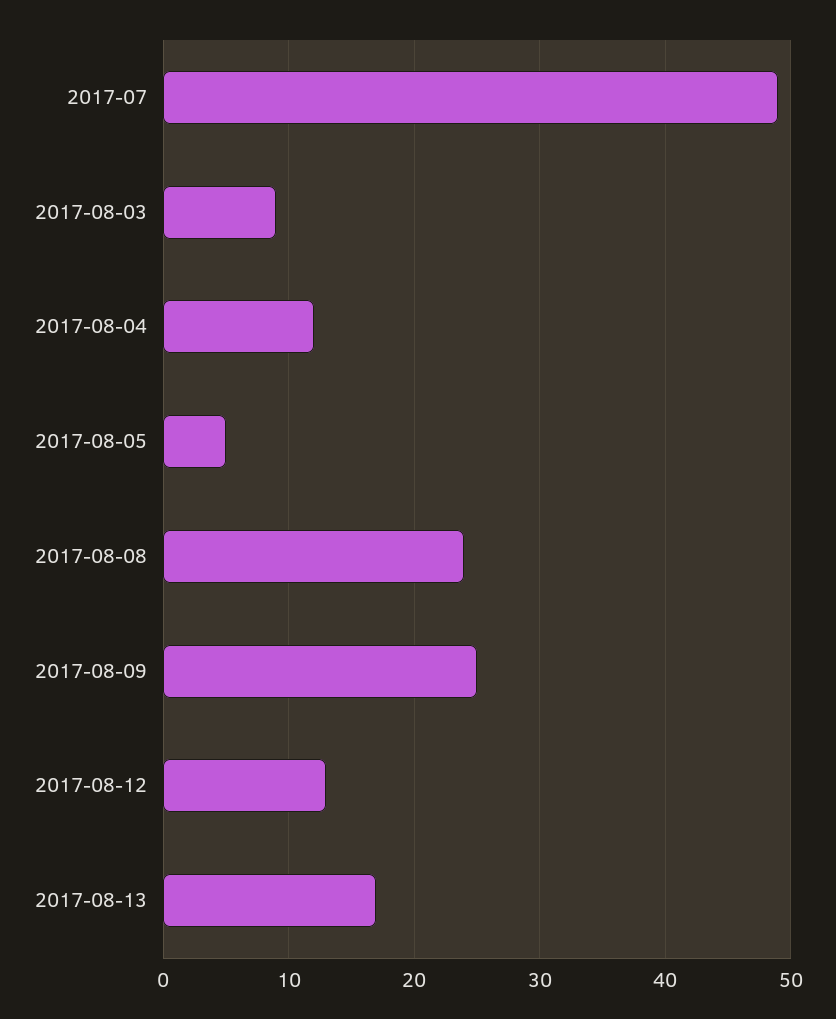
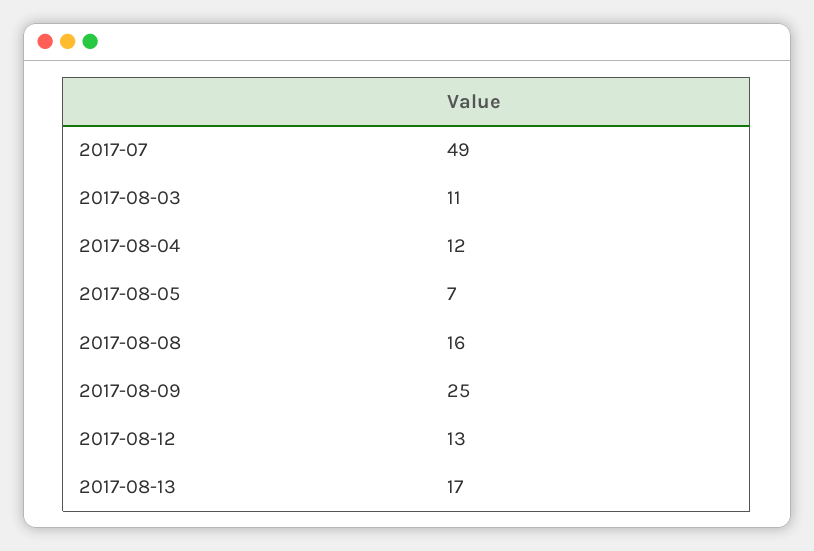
  {
    "2017-07": 49,
-   "2017-08-03": 9,
+   "2017-08-03": 11,
    "2017-08-04": 12,
-   "2017-08-05": 5,
+   "2017-08-05": 7,
-   "2017-08-08": 24,
+   "2017-08-08": 16,
    "2017-08-09": 25,
    "2017-08-12": 13,
    "2017-08-13": 17
  }

